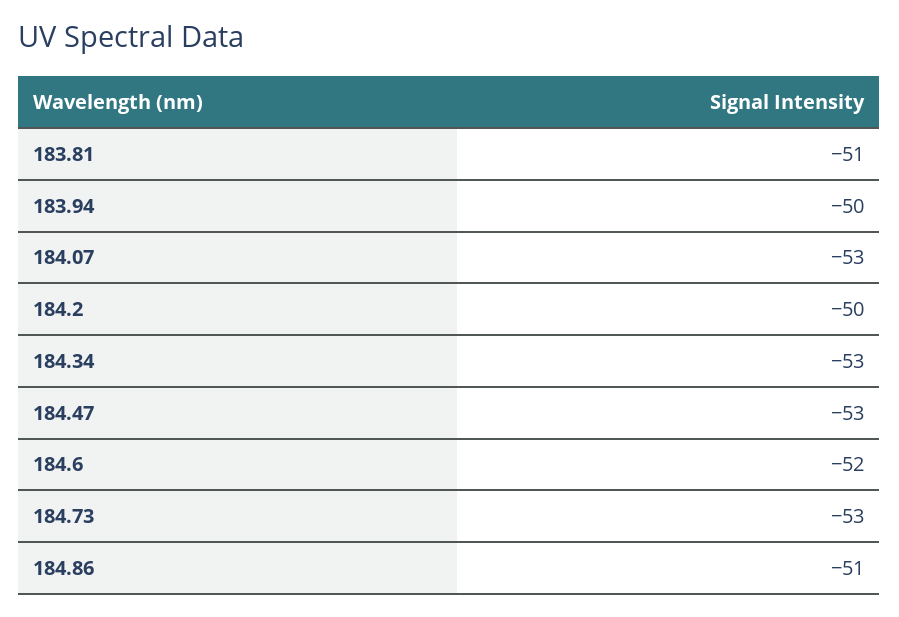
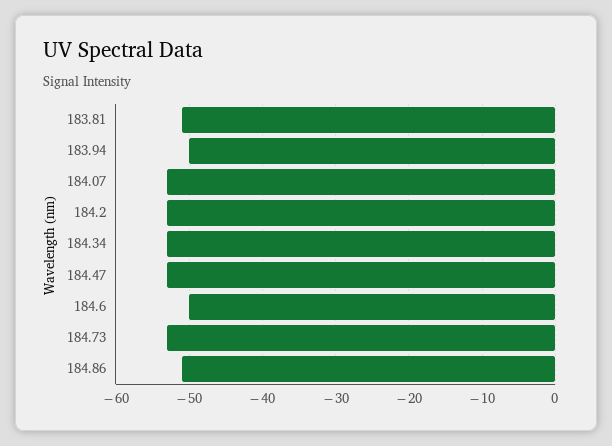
  {
    "183.81": -51,
    "183.94": -50,
    "184.07": -53,
-   "184.2": -50,
+   "184.2": -53,
    "184.34": -53,
    "184.47": -53,
-   "184.6": -52,
+   "184.6": -50,
    "184.73": -53,
    "184.86": -51
  }

